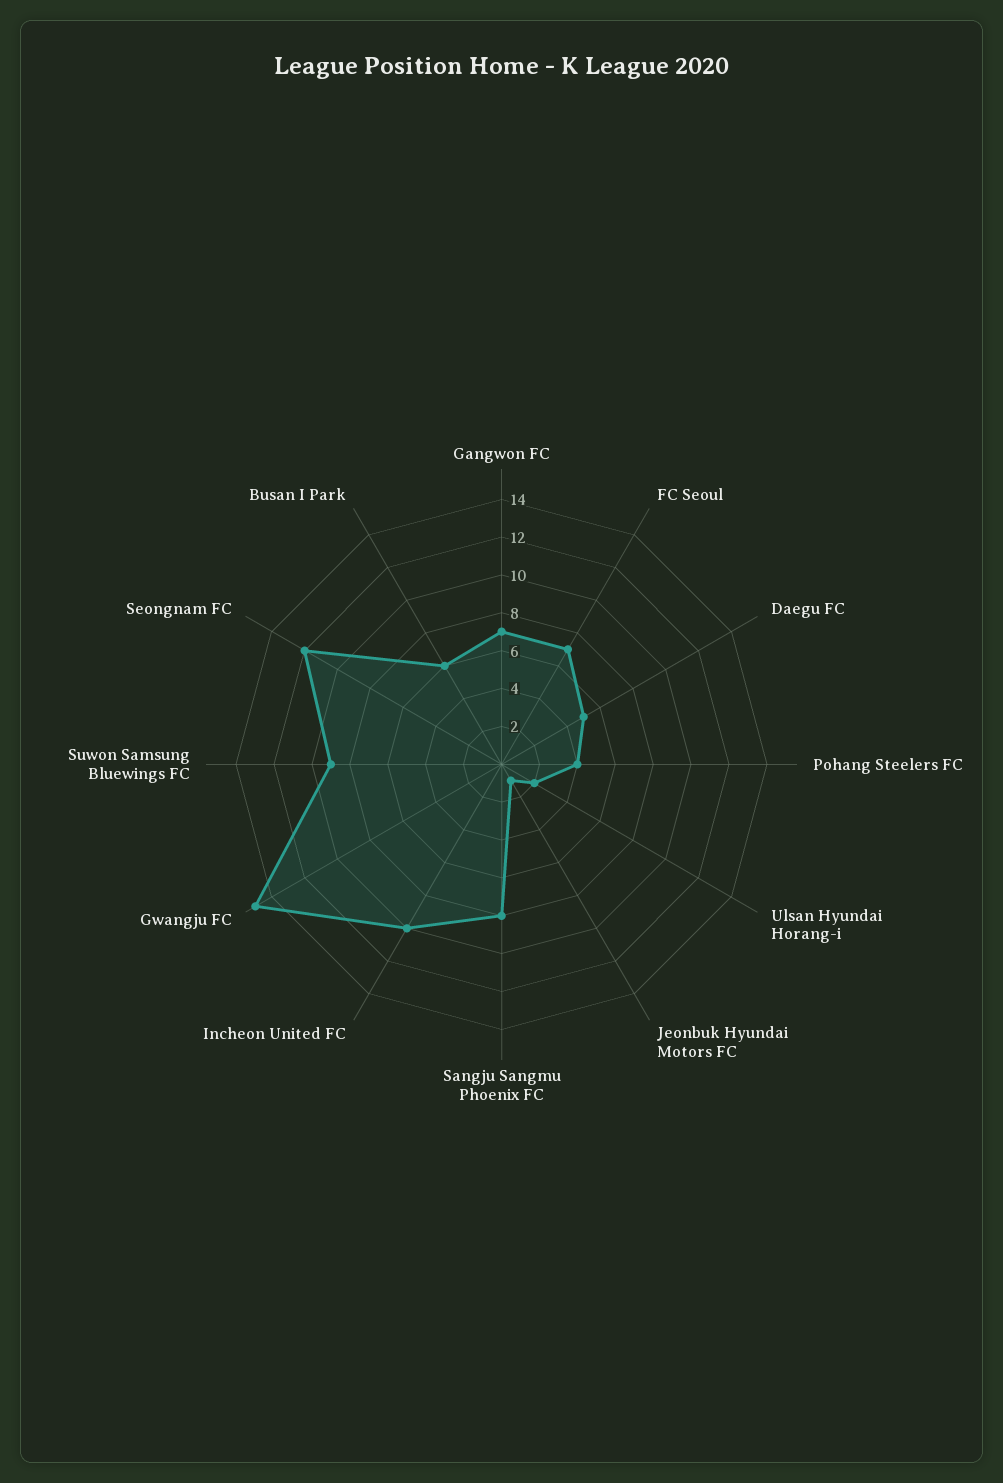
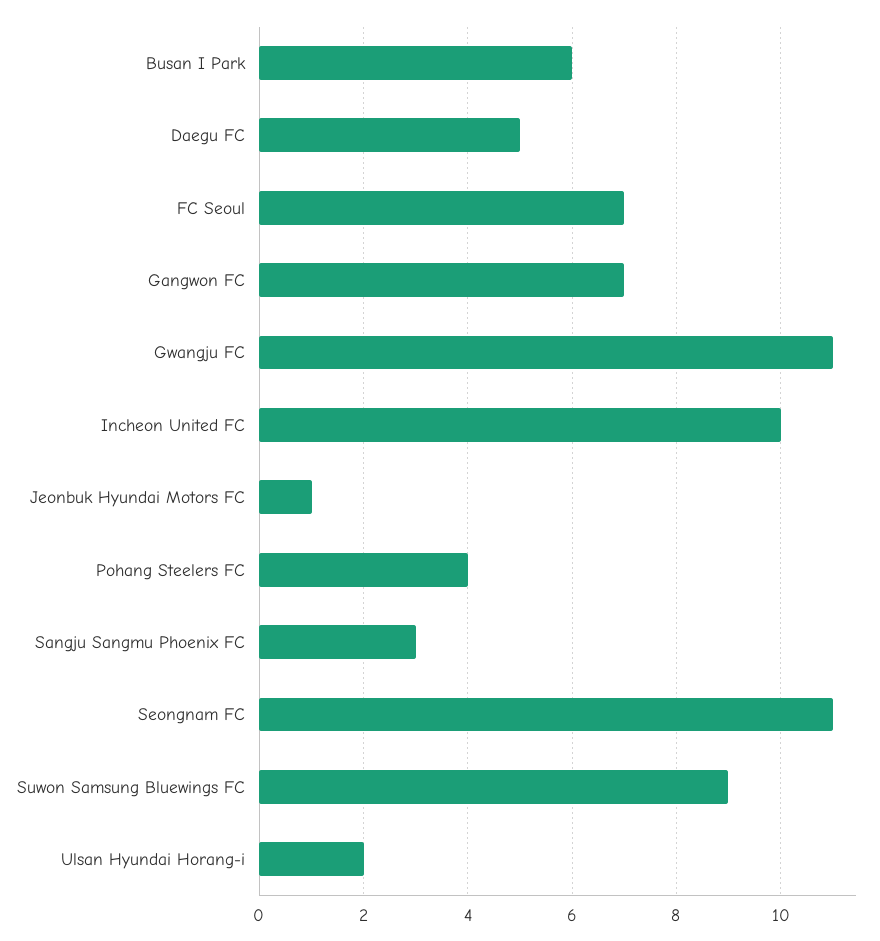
  {
    "Gangwon FC": 7,
    "FC Seoul": 7,
    "Daegu FC": 5,
    "Pohang Steelers FC": 4,
    "Ulsan Hyundai Horang-i": 2,
    "Jeonbuk Hyundai Motors FC": 1,
-   "Sangju Sangmu Phoenix FC": 8,
+   "Sangju Sangmu Phoenix FC": 3,
    "Incheon United FC": 10,
-   "Gwangju FC": 15,
+   "Gwangju FC": 11,
    "Suwon Samsung Bluewings FC": 9,
-   "Seongnam FC": 12,
+   "Seongnam FC": 11,
    "Busan I Park": 6
  }

